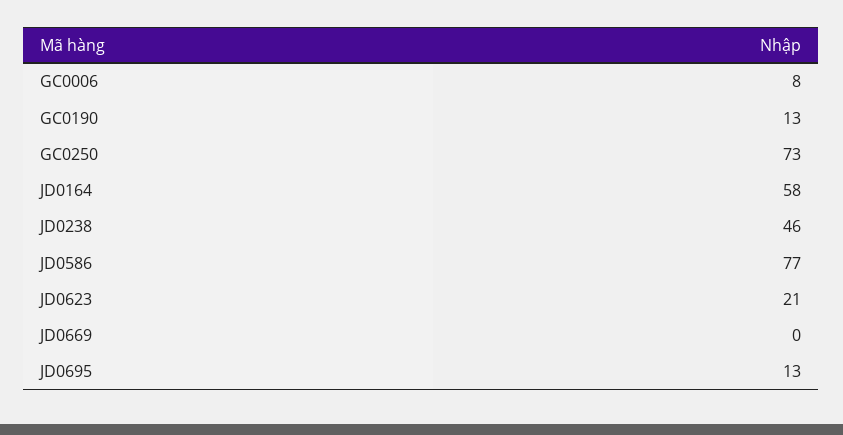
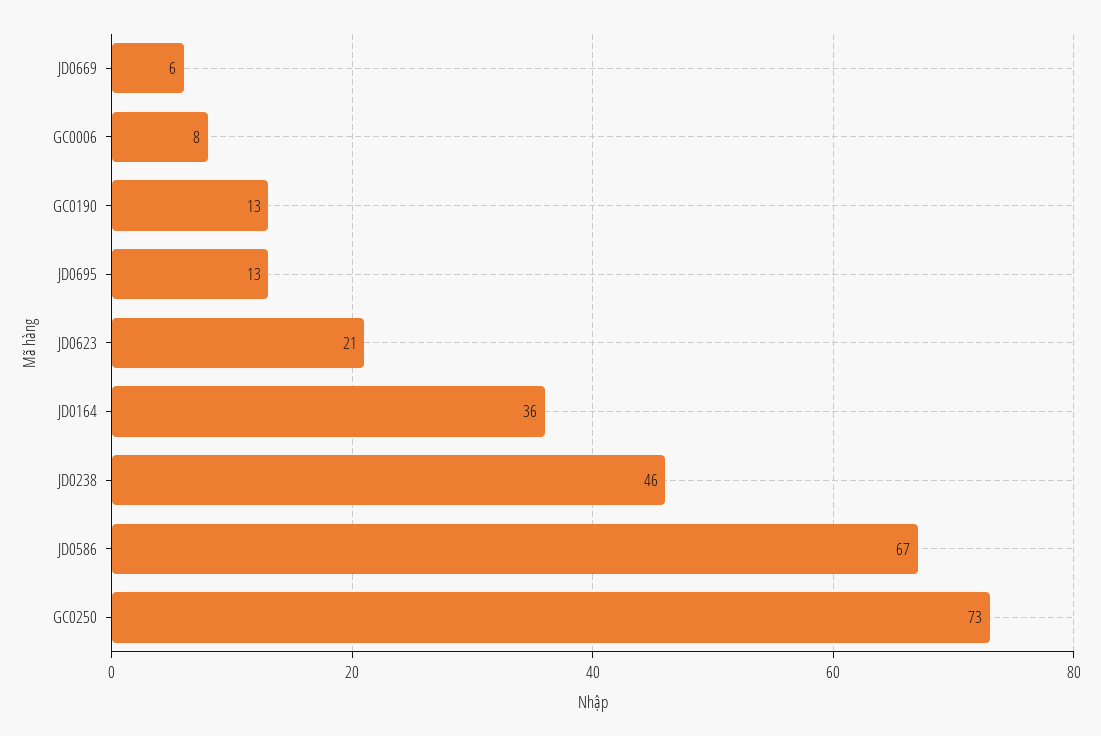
  {
    "GC0006": 8,
    "GC0190": 13,
    "GC0250": 73,
-   "JD0164": 58,
+   "JD0164": 36,
    "JD0238": 46,
-   "JD0586": 77,
+   "JD0586": 67,
    "JD0623": 21,
-   "JD0669": 0,
+   "JD0669": 6,
    "JD0695": 13
  }

